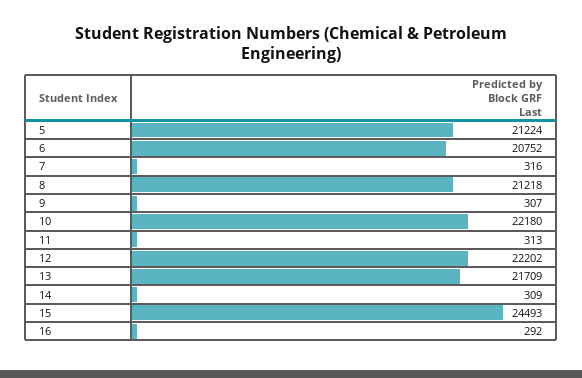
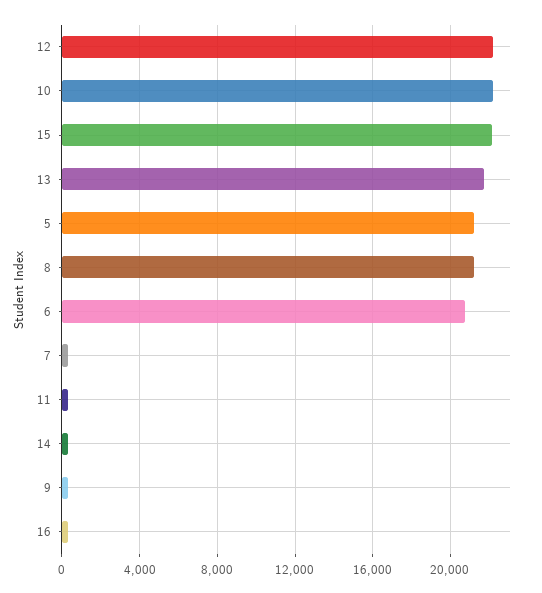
  {
    "5": 21224,
    "6": 20752,
    "7": 316,
    "8": 21218,
    "9": 307,
    "10": 22180,
    "11": 313,
    "12": 22202,
    "13": 21709,
    "14": 309,
-   "15": 24493,
+   "15": 22000,
    "16": 292
  }

